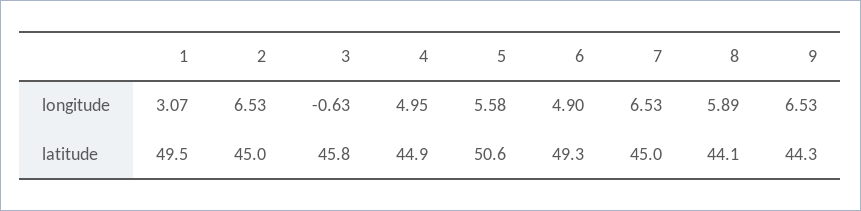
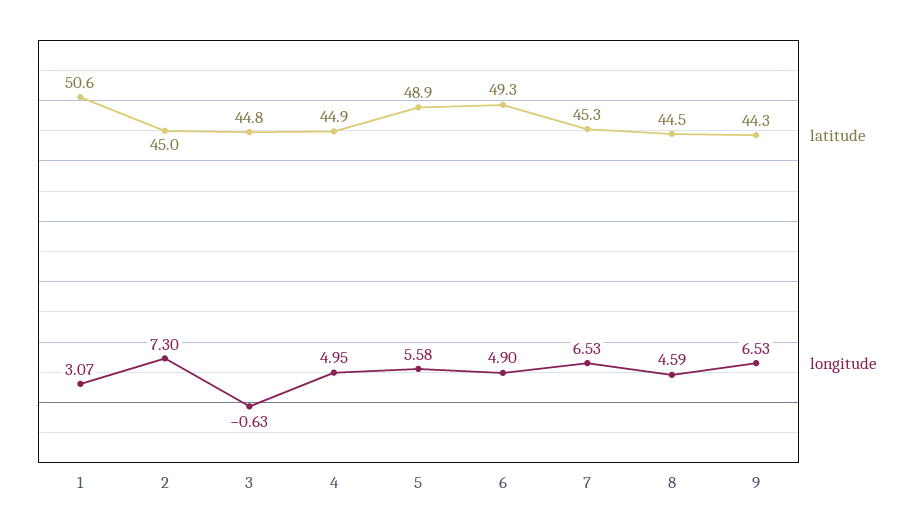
  {
    "longitude": {
      "1": 3.07,
-     "2": 6.53,
+     "2": 7.3,
      "3": -0.63,
      "4": 4.95,
      "5": 5.58,
      "6": 4.9,
      "7": 6.53,
-     "8": 5.89,
+     "8": 4.59,
      "9": 6.53
    },
    "latitude": {
-     "1": 49.5,
+     "1": 50.6,
      "2": 45,
-     "3": 45.8,
+     "3": 44.8,
      "4": 44.9,
-     "5": 50.6,
+     "5": 48.9,
      "6": 49.3,
-     "7": 45,
+     "7": 45.3,
-     "8": 44.1,
+     "8": 44.5,
      "9": 44.3
    }
  }

